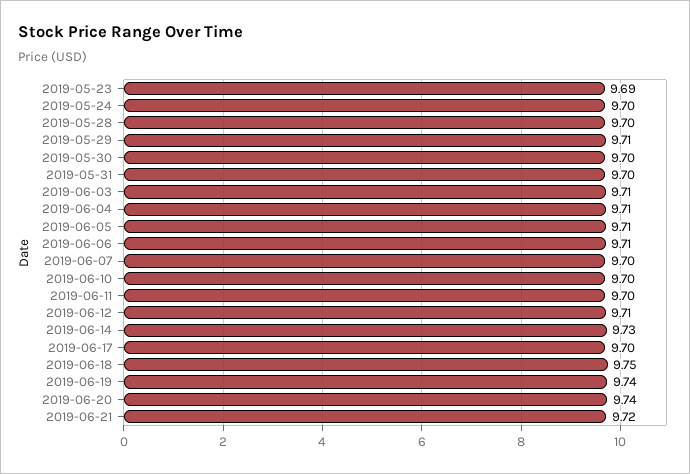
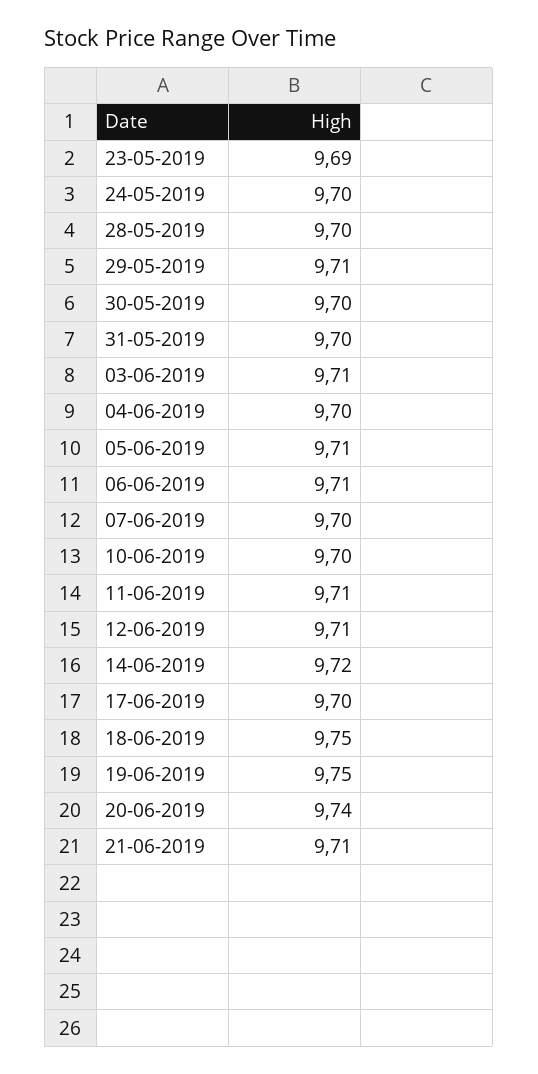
  {
    "2019-05-23": 9.69,
    "2019-05-24": 9.7,
    "2019-05-28": 9.7,
    "2019-05-29": 9.71,
    "2019-05-30": 9.7,
    "2019-05-31": 9.7,
    "2019-06-03": 9.71,
-   "2019-06-04": 9.71,
+   "2019-06-04": 9.7,
    "2019-06-05": 9.71,
    "2019-06-06": 9.71,
    "2019-06-07": 9.7,
    "2019-06-10": 9.7,
-   "2019-06-11": 9.7,
+   "2019-06-11": 9.71,
    "2019-06-12": 9.71,
-   "2019-06-14": 9.73,
+   "2019-06-14": 9.72,
    "2019-06-17": 9.7,
    "2019-06-18": 9.75,
-   "2019-06-19": 9.74,
+   "2019-06-19": 9.75,
    "2019-06-20": 9.74,
-   "2019-06-21": 9.72
+   "2019-06-21": 9.71
  }

